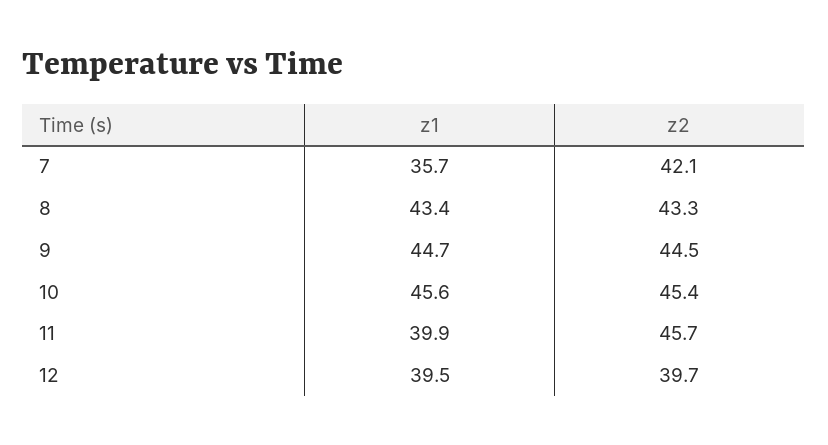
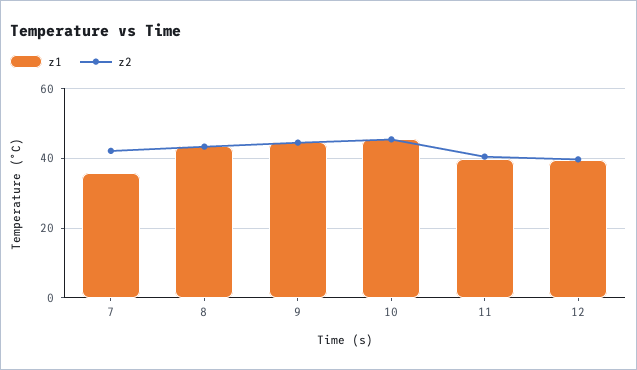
  {
    "z1": {
      "7": 35.7,
      "8": 43.4,
      "9": 44.7,
      "10": 45.6,
      "11": 39.9,
      "12": 39.5
    },
    "z2": {
      "7": 42.1,
      "8": 43.3,
      "9": 44.5,
      "10": 45.4,
-     "11": 45.7,
+     "11": 40,
      "12": 39.7
    }
  }

